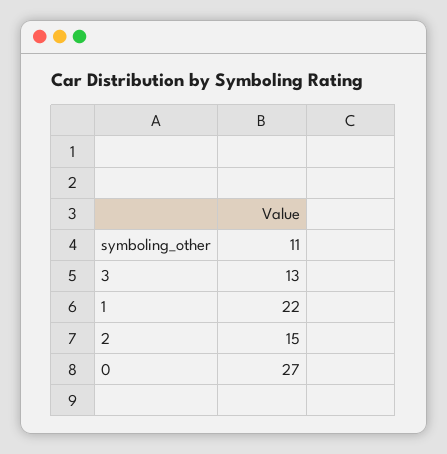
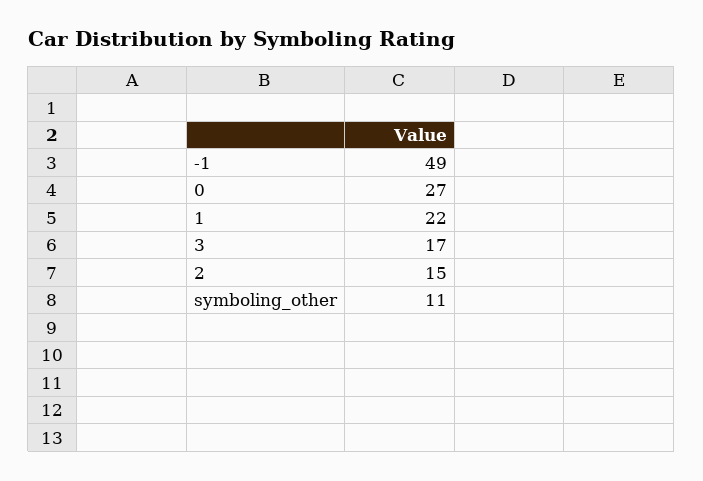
  {
    "symboling_other": 11,
-   "3": 13,
+   "3": 17,
    "1": 22,
    "2": 15,
-   "0": 27
+   "0": 27,
+   "-1": 49
  }

